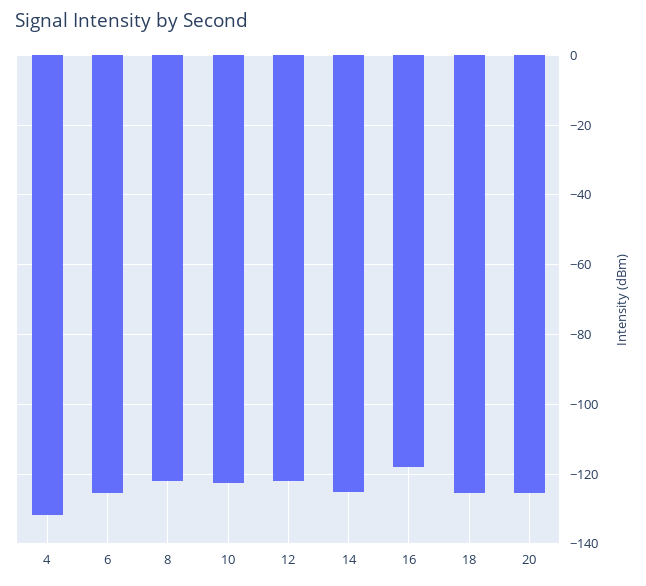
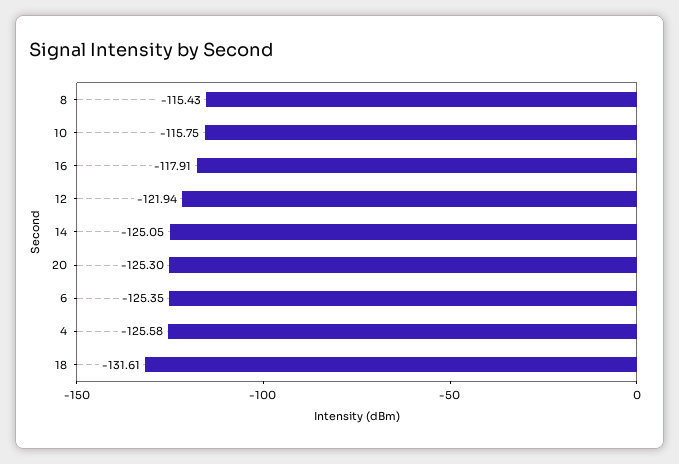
  {
-   "4": -132,
+   "4": -125.58,
    "6": -125.35,
-   "8": -122,
+   "8": -115.43,
-   "10": -122,
+   "10": -115.75,
    "12": -121.94,
    "14": -125.05,
    "16": -117.91,
-   "18": -126,
+   "18": -131.61,
    "20": -125.3
  }

